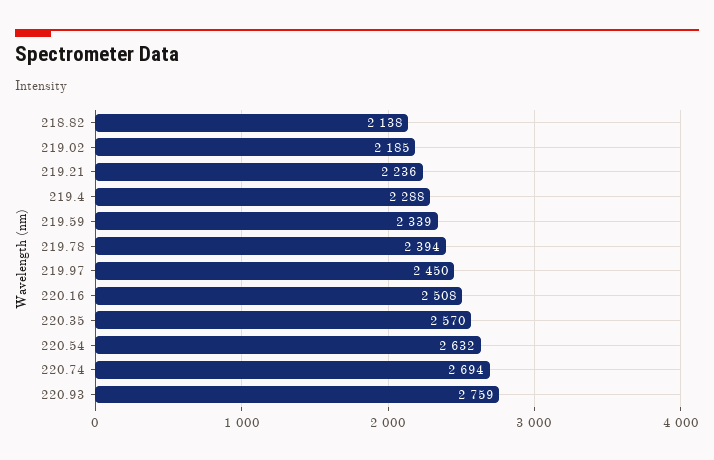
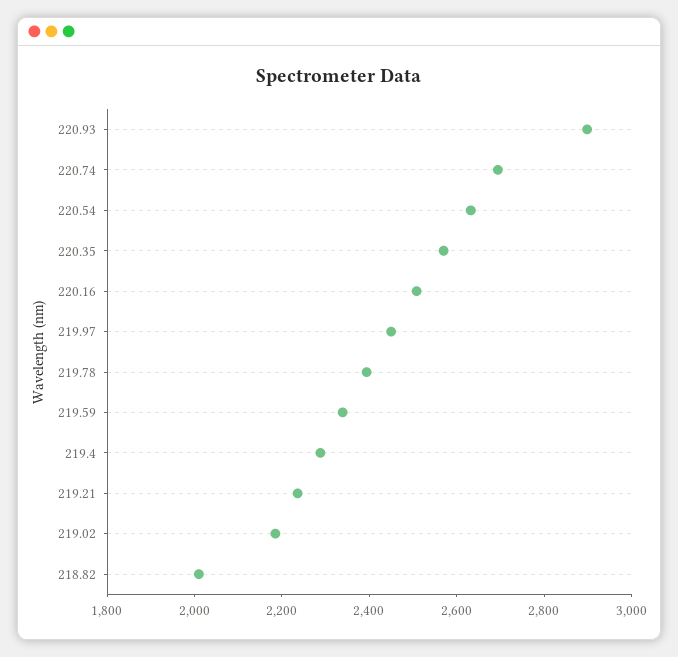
  {
-   "218.82": 2138,
+   "218.82": 2000,
    "219.02": 2185,
    "219.21": 2236,
    "219.4": 2288,
    "219.59": 2339,
    "219.78": 2394,
    "219.97": 2450,
    "220.16": 2508,
    "220.35": 2570,
    "220.54": 2632,
    "220.74": 2694,
-   "220.93": 2759
+   "220.93": 2900
  }

